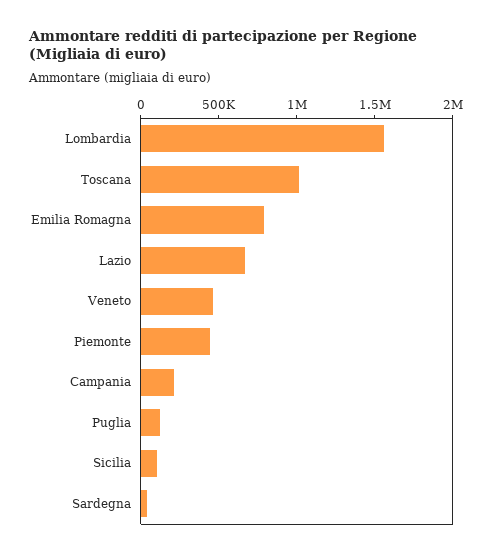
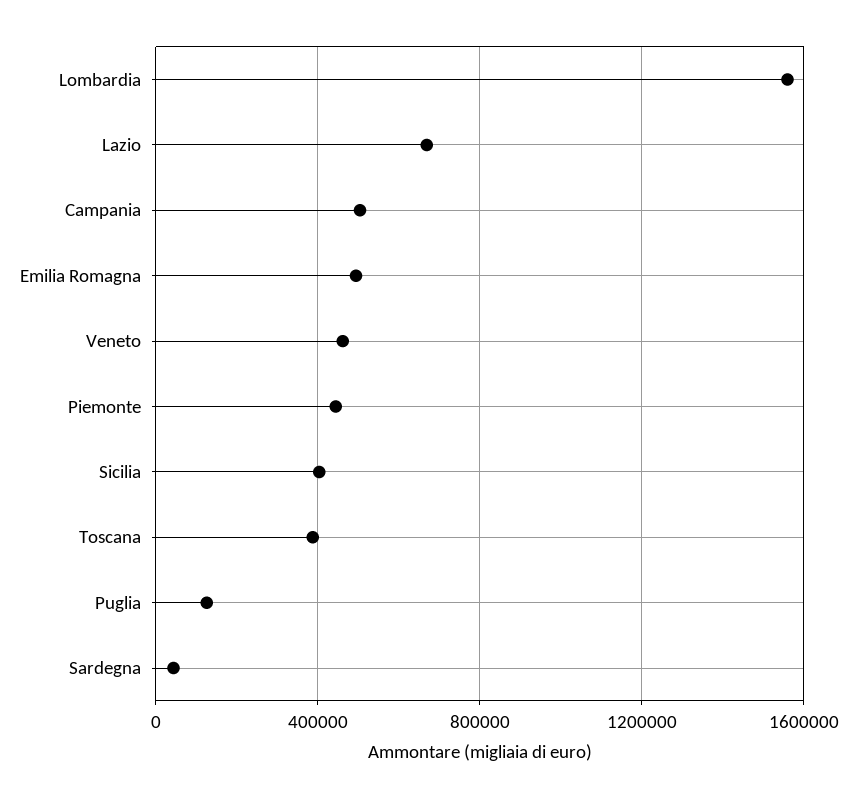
  {
    "Lombardia": 1550000,
-   "Toscana": 1000000,
+   "Toscana": 400000,
-   "Emilia Romagna": 800000,
+   "Emilia Romagna": 500000,
    "Lazio": 650000,
    "Veneto": 450000,
    "Piemonte": 450000,
-   "Campania": 200000,
+   "Campania": 500000,
    "Puglia": 150000,
-   "Sicilia": 100000,
+   "Sicilia": 400000,
    "Sardegna": 50000
  }

